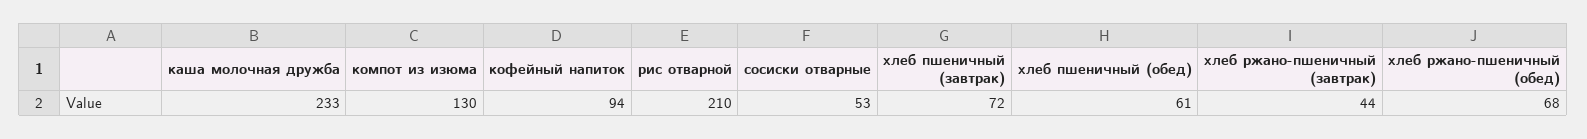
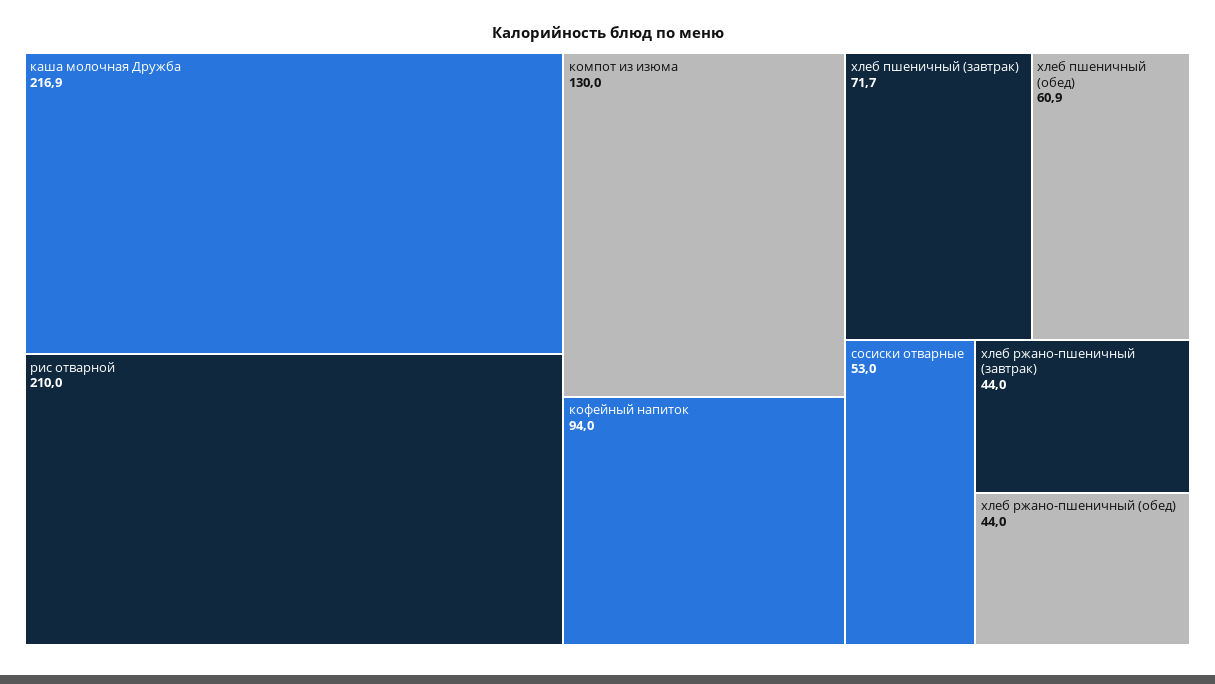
  {
-   "каша молочная дружба": 233,
+   "каша молочная дружба": 216.9,
    "компот из изюма": 130,
    "кофейный напиток": 94,
    "рис отварной": 210,
    "сосиски отварные": 53,
    "хлеб пшеничный (завтрак)": 71.7,
    "хлеб пшеничный (обед)": 60.9,
    "хлеб ржано-пшеничный (завтрак)": 44,
-   "хлеб ржано-пшеничный (обед)": 68
+   "хлеб ржано-пшеничный (обед)": 44
  }

